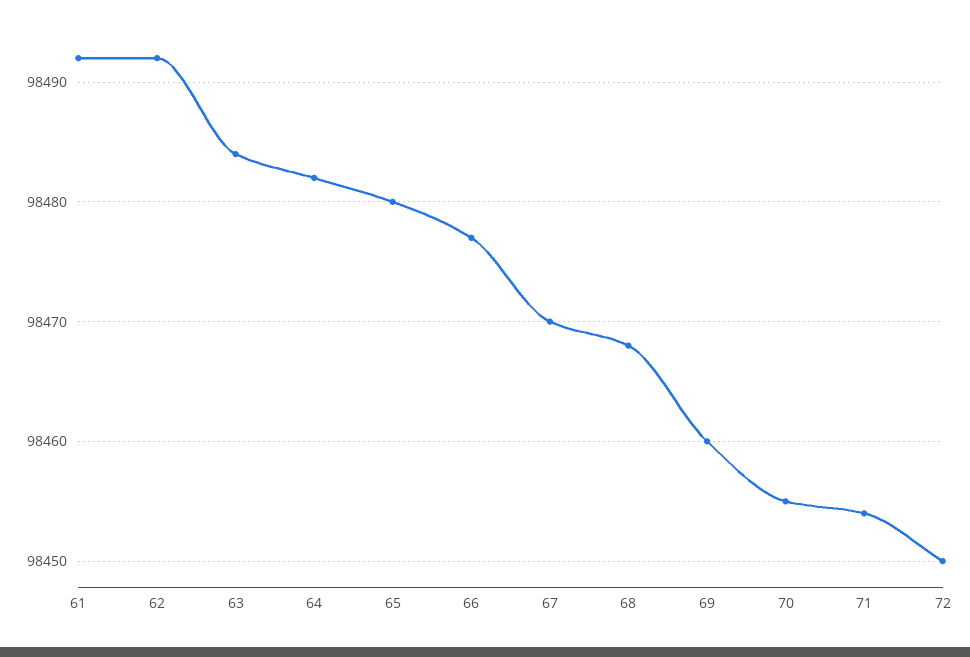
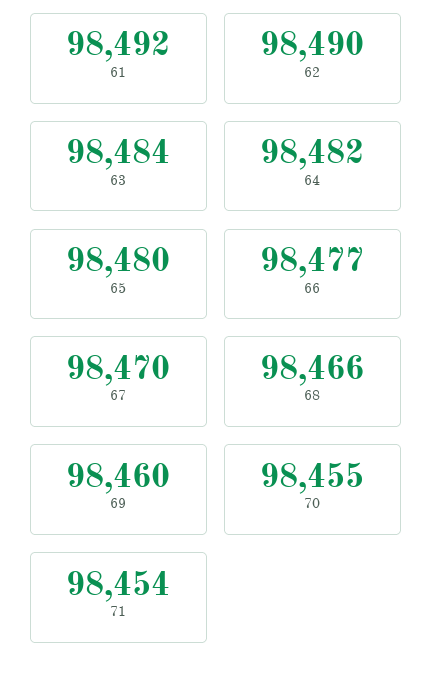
  {
    "61": 98492,
-   "62": 98492,
+   "62": 98490,
    "63": 98484,
    "64": 98482,
    "65": 98480,
    "66": 98477,
    "67": 98470,
-   "68": 98468,
+   "68": 98466,
    "69": 98460,
    "70": 98455,
-   "71": 98454,
+   "71": 98454
-   "72": 98450
  }

